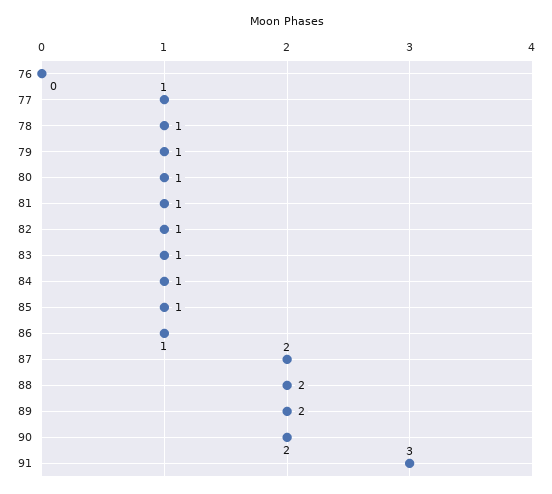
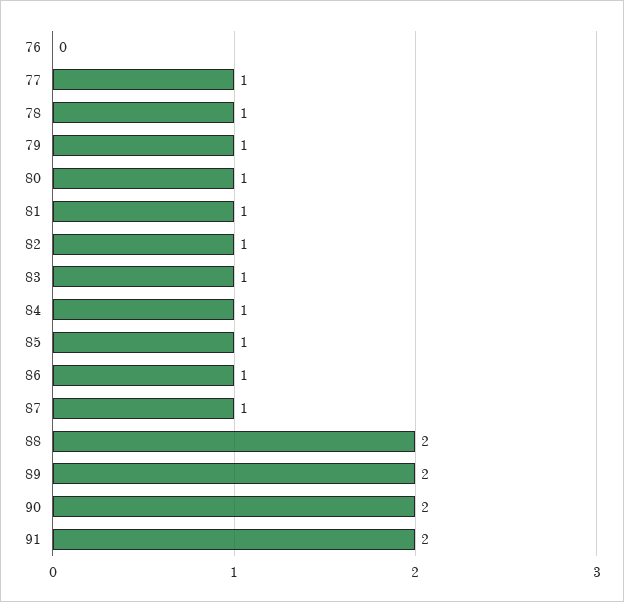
  {
    "76": 0,
    "77": 1,
    "78": 1,
    "79": 1,
    "80": 1,
    "81": 1,
    "82": 1,
    "83": 1,
    "84": 1,
    "85": 1,
    "86": 1,
-   "87": 2,
+   "87": 1,
    "88": 2,
    "89": 2,
    "90": 2,
-   "91": 3
+   "91": 2
  }

